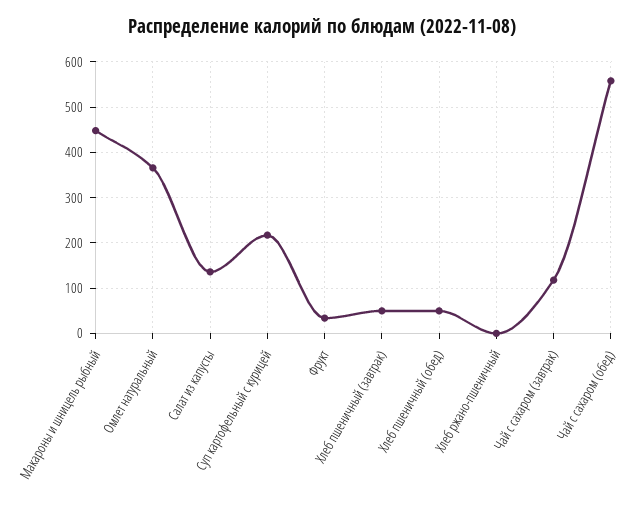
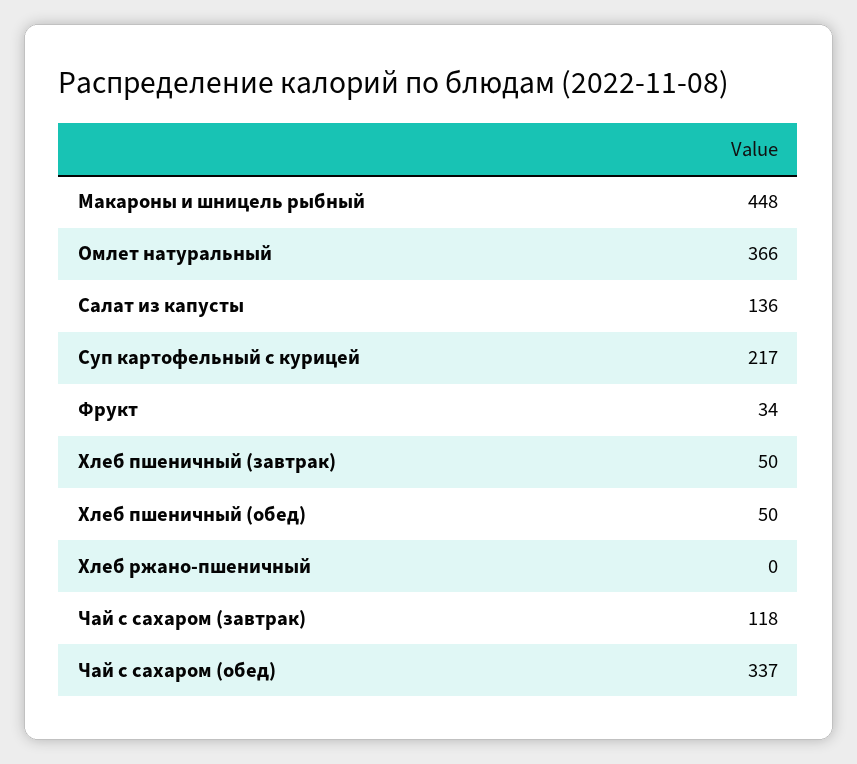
  {
    "Макароны и шницель рыбный": 448,
    "Омлет натуральный": 366,
    "Салат из капусты": 136,
    "Суп картофельный с курицей": 217,
    "Фрукт": 34,
    "Хлеб пшеничный (завтрак)": 50,
    "Хлеб пшеничный (обед)": 50,
    "Хлеб ржано-пшеничный": 0,
    "Чай с сахаром (завтрак)": 118,
-   "Чай с сахаром (обед)": 560
+   "Чай с сахаром (обед)": 337
  }

